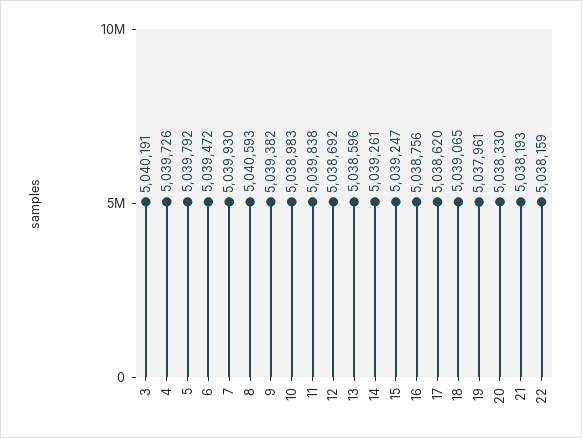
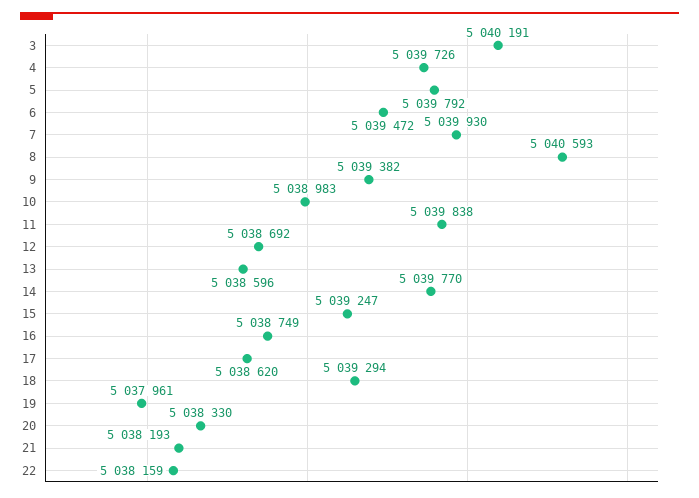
  {
    "3": 5040191,
    "4": 5039726,
    "5": 5039792,
    "6": 5039472,
    "7": 5039930,
    "8": 5040593,
    "9": 5039382,
    "10": 5038983,
    "11": 5039838,
    "12": 5038692,
    "13": 5038596,
-   "14": 5039261,
+   "14": 5039770,
    "15": 5039247,
-   "16": 5038756,
+   "16": 5038749,
    "17": 5038620,
-   "18": 5039065,
+   "18": 5039294,
    "19": 5037961,
    "20": 5038330,
    "21": 5038193,
    "22": 5038159
  }

